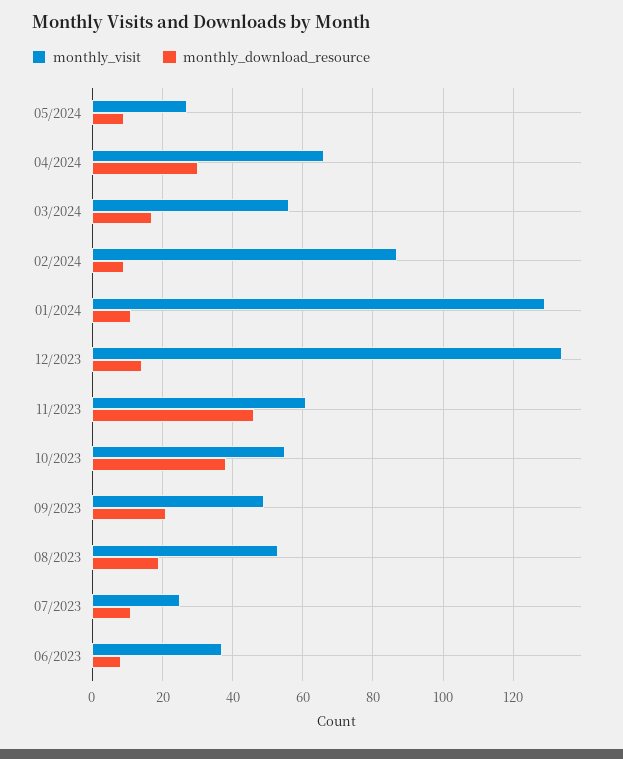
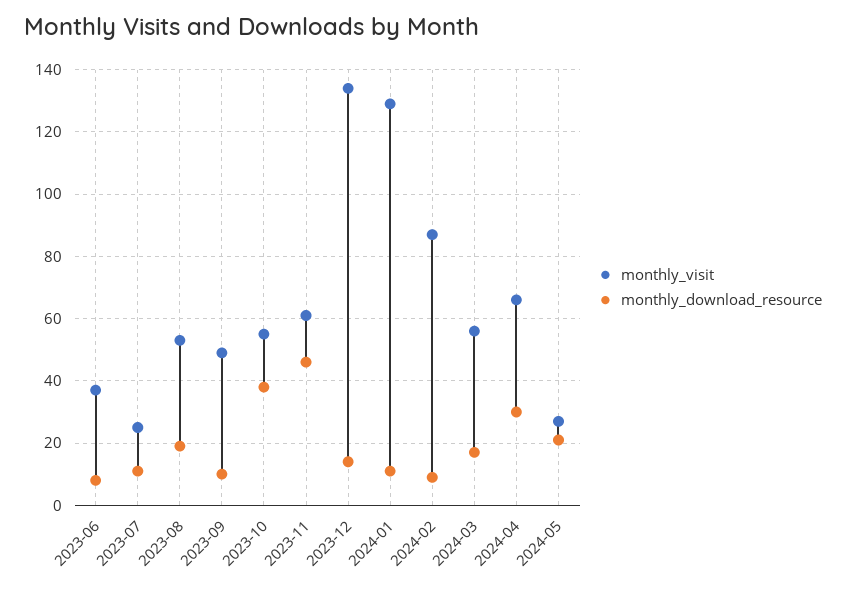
  {
    "monthly_visit": {
      "05/2024": 25,
      "04/2024": 65,
      "03/2024": 55,
      "02/2024": 85,
      "01/2024": 130,
      "12/2023": 135,
      "11/2023": 60,
      "10/2023": 55,
      "09/2023": 50,
      "08/2023": 55,
      "07/2023": 25,
      "06/2023": 35
    },
    "monthly_download_resource": {
-     "05/2024": 10,
+     "05/2024": 20,
      "04/2024": 30,
      "03/2024": 15,
      "02/2024": 10,
      "01/2024": 10,
      "12/2023": 15,
      "11/2023": 45,
      "10/2023": 40,
-     "09/2023": 20,
+     "09/2023": 10,
      "08/2023": 20,
      "07/2023": 10,
      "06/2023": 10
    }
  }

